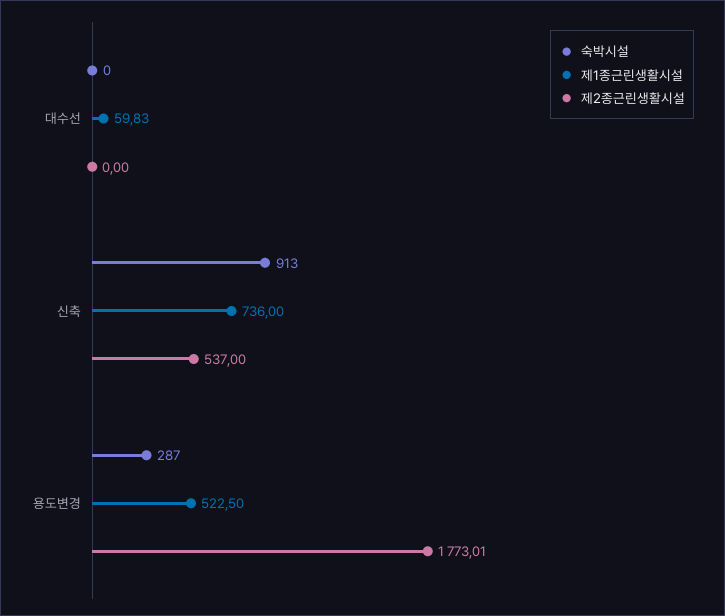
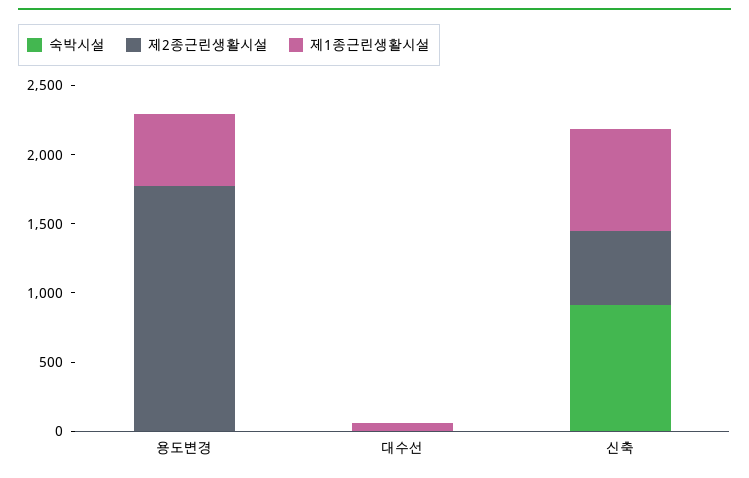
  {
    "숙박시설": {
      "대수선": 0,
      "신축": 913,
-     "용도변경": 287
+     "용도변경": 0
    },
    "제1종근린생활시설": {
      "대수선": 59.83,
      "신축": 736,
      "용도변경": 522.5
    },
    "제2종근린생활시설": {
      "대수선": 0,
      "신축": 537,
      "용도변경": 1773.01
    }
  }

